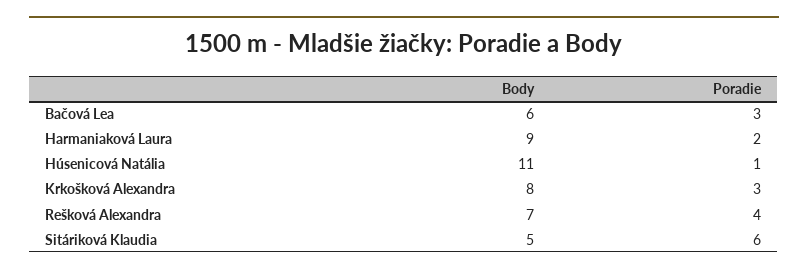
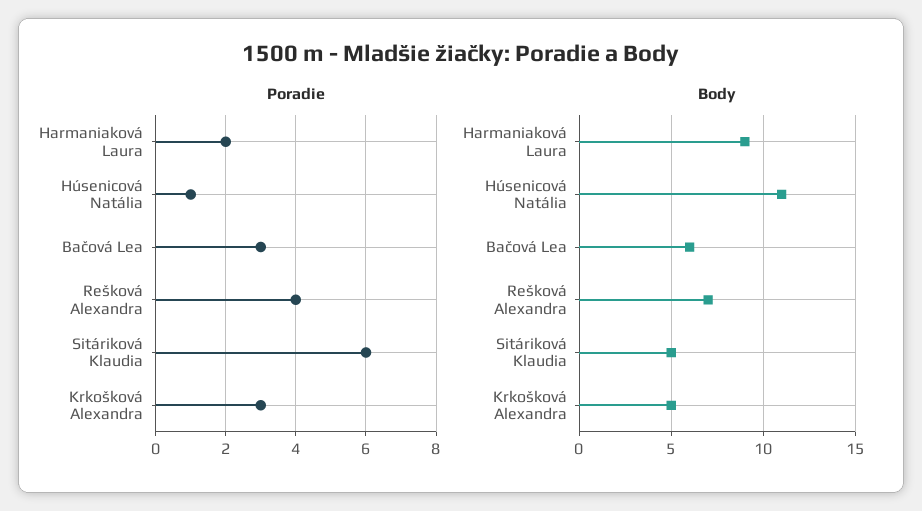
  {
    "Body": {
      "Bačová Lea": 6,
      "Harmaniaková Laura": 9,
      "Húsenicová Natália": 11,
-     "Krkošková Alexandra": 8,
+     "Krkošková Alexandra": 5,
      "Rešková Alexandra": 7,
      "Sitáriková Klaudia": 5
    },
    "Poradie": {
      "Bačová Lea": 3,
      "Harmaniaková Laura": 2,
      "Húsenicová Natália": 1,
      "Krkošková Alexandra": 3,
      "Rešková Alexandra": 4,
      "Sitáriková Klaudia": 6
    }
  }

